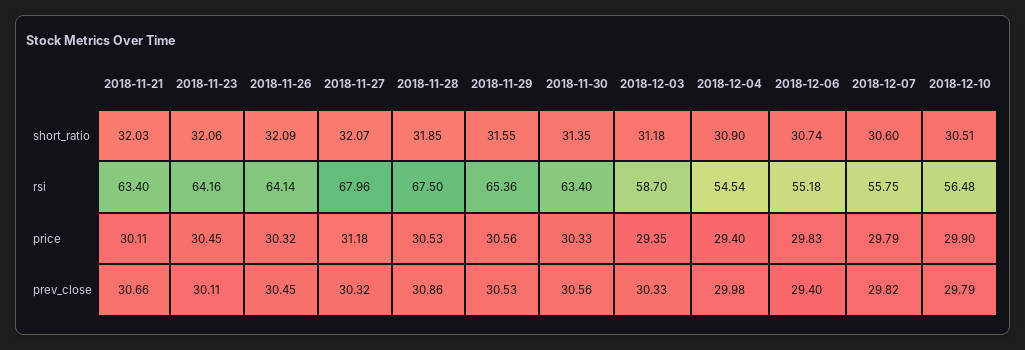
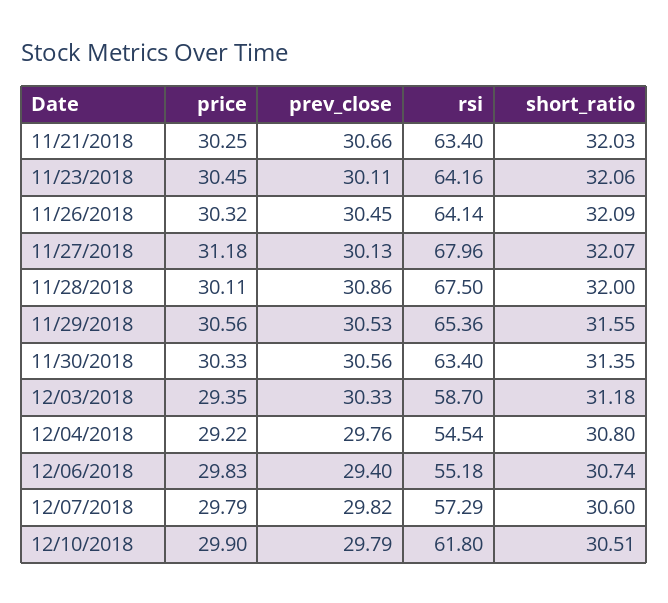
  {
    "2018-11-21": {
      "short_ratio": 32.03,
      "rsi": 63.4,
-     "price": 30.11,
+     "price": 30.25,
      "prev_close": 30.66
    },
    "2018-11-23": {
      "short_ratio": 32.06,
      "rsi": 64.16,
      "price": 30.45,
      "prev_close": 30.11
    },
    "2018-11-26": {
      "short_ratio": 32.09,
      "rsi": 64.14,
      "price": 30.32,
      "prev_close": 30.45
    },
    "2018-11-27": {
      "short_ratio": 32.07,
      "rsi": 67.96,
      "price": 31.18,
-     "prev_close": 30.32
+     "prev_close": 30.13
    },
    "2018-11-28": {
-     "short_ratio": 31.85,
+     "short_ratio": 32,
      "rsi": 67.5,
-     "price": 30.53,
+     "price": 30.11,
      "prev_close": 30.86
    },
    "2018-11-29": {
      "short_ratio": 31.55,
      "rsi": 65.36,
      "price": 30.56,
      "prev_close": 30.53
    },
    "2018-11-30": {
      "short_ratio": 31.35,
      "rsi": 63.4,
      "price": 30.33,
      "prev_close": 30.56
    },
    "2018-12-03": {
      "short_ratio": 31.18,
      "rsi": 58.7,
      "price": 29.35,
      "prev_close": 30.33
    },
    "2018-12-04": {
-     "short_ratio": 30.9,
+     "short_ratio": 30.8,
      "rsi": 54.54,
-     "price": 29.4,
+     "price": 29.22,
-     "prev_close": 29.98
+     "prev_close": 29.76
    },
    "2018-12-06": {
      "short_ratio": 30.74,
      "rsi": 55.18,
      "price": 29.83,
      "prev_close": 29.4
    },
    "2018-12-07": {
      "short_ratio": 30.6,
-     "rsi": 55.75,
+     "rsi": 57.29,
      "price": 29.79,
      "prev_close": 29.82
    },
    "2018-12-10": {
      "short_ratio": 30.51,
-     "rsi": 56.48,
+     "rsi": 61.8,
      "price": 29.9,
      "prev_close": 29.79
    }
  }

